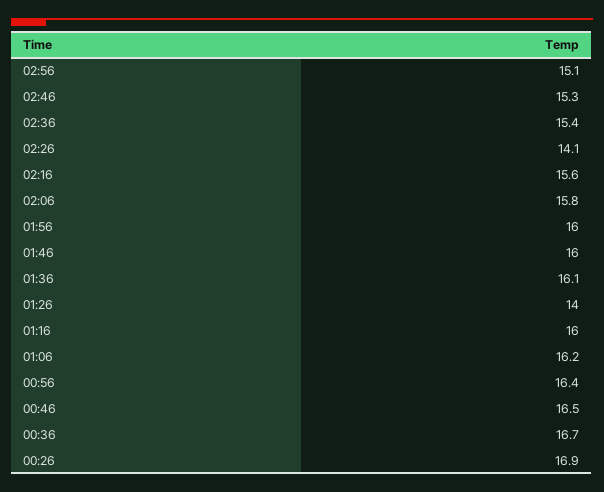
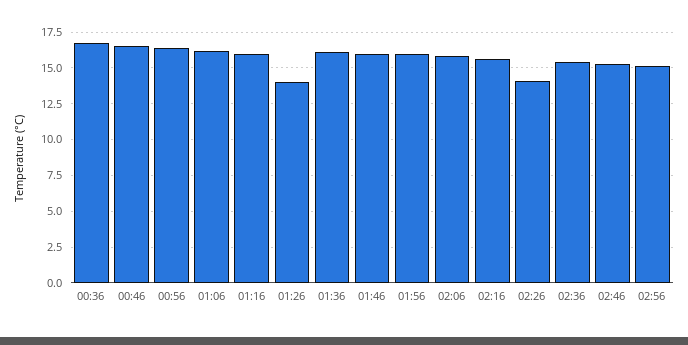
  {
    "02:56": 15.1,
    "02:46": 15.3,
    "02:36": 15.4,
    "02:26": 14.1,
    "02:16": 15.6,
    "02:06": 15.8,
    "01:56": 16,
    "01:46": 16,
    "01:36": 16.1,
    "01:26": 14,
    "01:16": 16,
    "01:06": 16.2,
    "00:56": 16.4,
    "00:46": 16.5,
-   "00:36": 16.7,
+   "00:36": 16.7
-   "00:26": 16.9
  }

